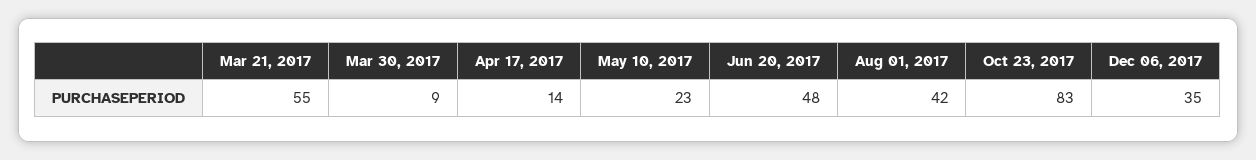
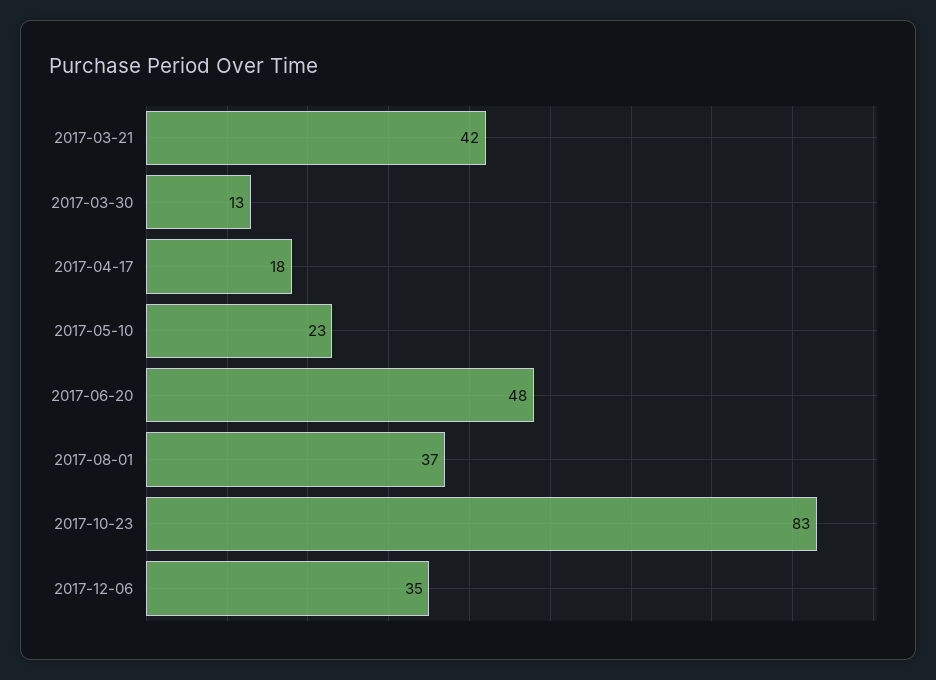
  {
-   "Mar 21, 2017": 55,
+   "Mar 21, 2017": 42,
-   "Mar 30, 2017": 9,
+   "Mar 30, 2017": 13,
-   "Apr 17, 2017": 14,
+   "Apr 17, 2017": 18,
    "May 10, 2017": 23,
    "Jun 20, 2017": 48,
-   "Aug 01, 2017": 42,
+   "Aug 01, 2017": 37,
    "Oct 23, 2017": 83,
    "Dec 06, 2017": 35
  }

